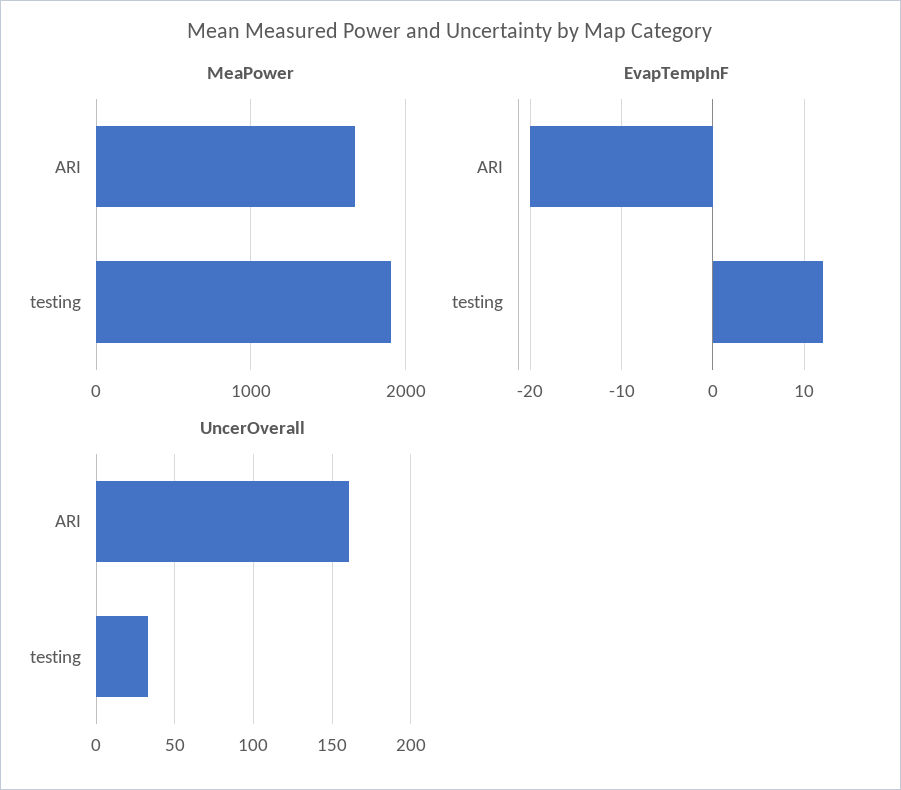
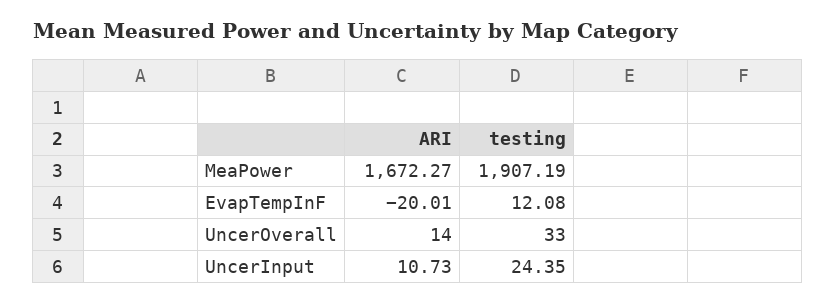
  {
    "MeaPower": {
      "ARI": 1672.27,
      "testing": 1907.19
    },
    "EvapTempInF": {
      "ARI": -20.01,
      "testing": 12.08
    },
    "UncerOverall": {
-     "ARI": 160,
+     "ARI": 14,
      "testing": 33
-   }
+   },
+   "UncerInput": {
+     "ARI": 10.73,
+     "testing": 24.35
+   }
  }

